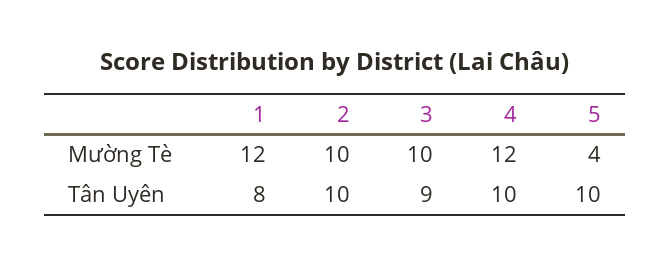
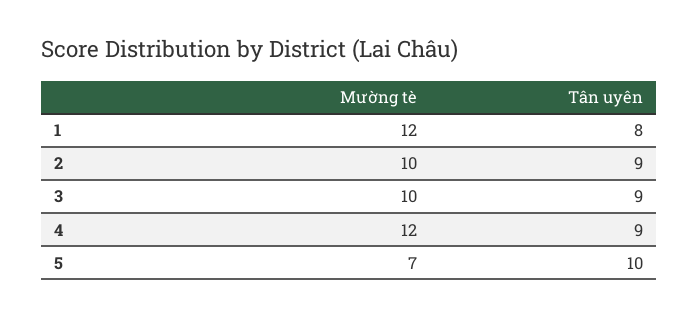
  {
    "1": {
      "Mường Tè": 12,
      "Tân Uyên": 8
    },
    "2": {
      "Mường Tè": 10,
-     "Tân Uyên": 10
+     "Tân Uyên": 9
    },
    "3": {
      "Mường Tè": 10,
      "Tân Uyên": 9
    },
    "4": {
      "Mường Tè": 12,
-     "Tân Uyên": 10
+     "Tân Uyên": 9
    },
    "5": {
-     "Mường Tè": 4,
+     "Mường Tè": 7,
      "Tân Uyên": 10
    }
  }

